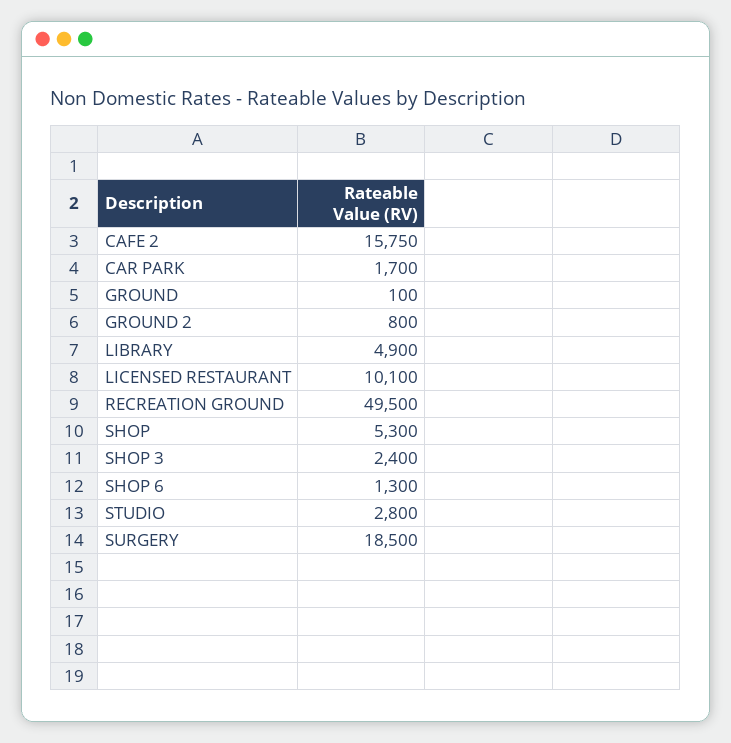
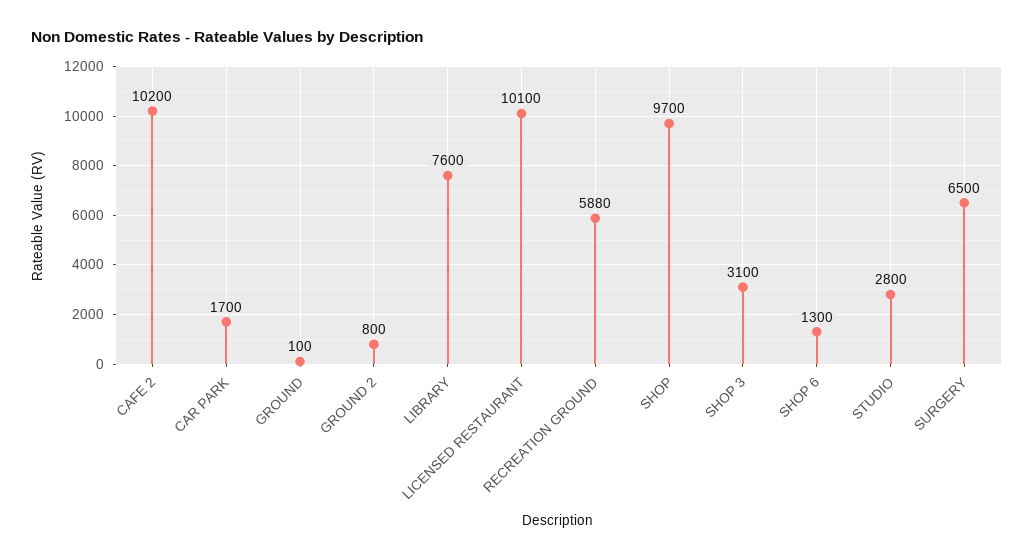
  {
-   "CAFE 2": 15750,
+   "CAFE 2": 10200,
    "CAR PARK": 1700,
    "GROUND": 100,
    "GROUND 2": 800,
-   "LIBRARY": 4900,
+   "LIBRARY": 7600,
    "LICENSED RESTAURANT": 10100,
-   "RECREATION GROUND": 49500,
+   "RECREATION GROUND": 5880,
-   "SHOP": 5300,
+   "SHOP": 9700,
-   "SHOP 3": 2400,
+   "SHOP 3": 3100,
    "SHOP 6": 1300,
    "STUDIO": 2800,
-   "SURGERY": 18500
+   "SURGERY": 6500
  }

